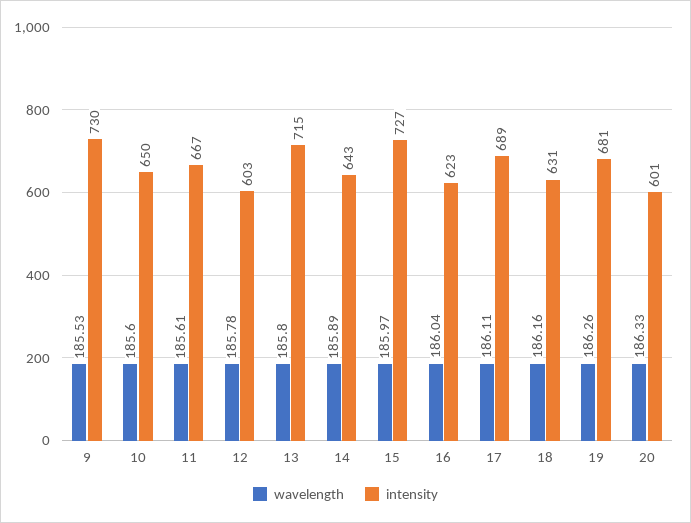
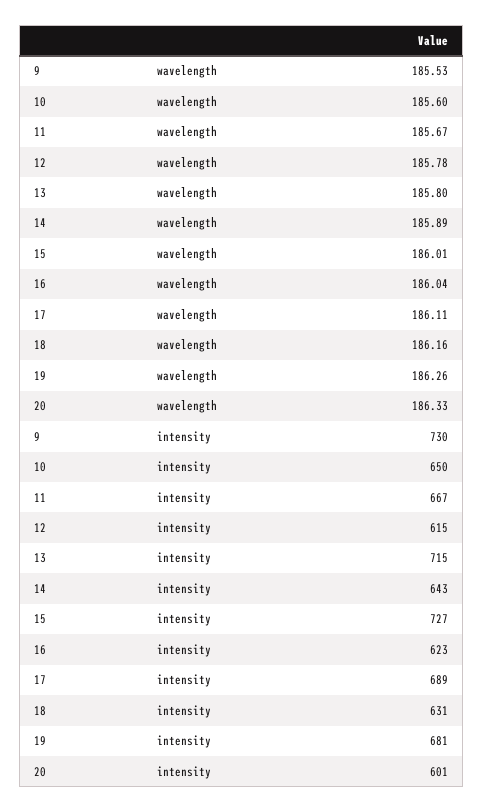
  {
    "wavelength": {
      "9": 185.53,
      "10": 185.6,
-     "11": 185.61,
+     "11": 185.67,
      "12": 185.78,
      "13": 185.8,
      "14": 185.89,
-     "15": 185.97,
+     "15": 186.01,
      "16": 186.04,
      "17": 186.11,
      "18": 186.16,
      "19": 186.26,
      "20": 186.33
    },
    "intensity": {
      "9": 730,
      "10": 650,
      "11": 667,
-     "12": 603,
+     "12": 615,
      "13": 715,
      "14": 643,
      "15": 727,
      "16": 623,
      "17": 689,
      "18": 631,
      "19": 681,
      "20": 601
    }
  }

